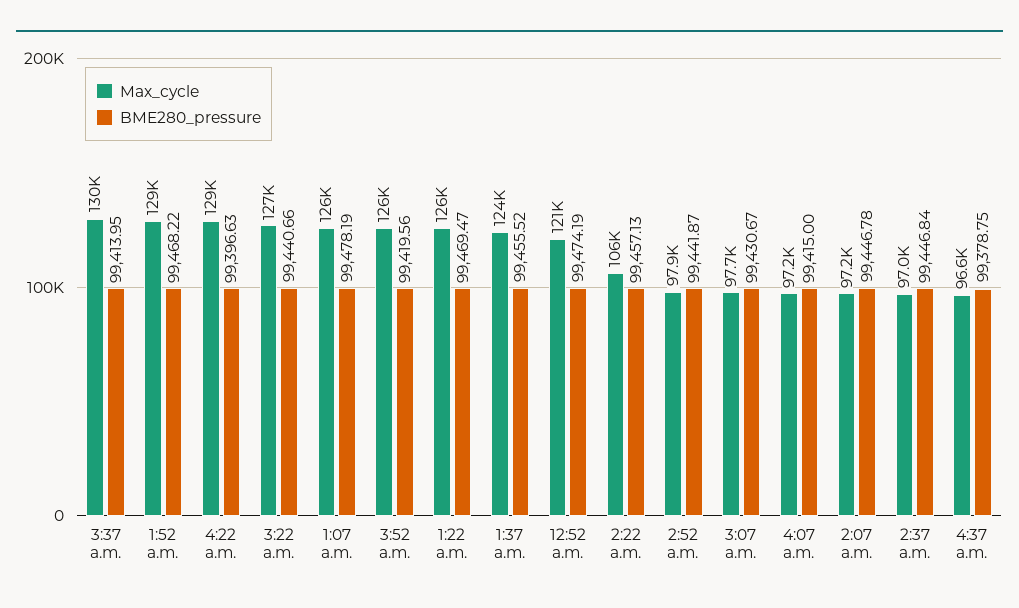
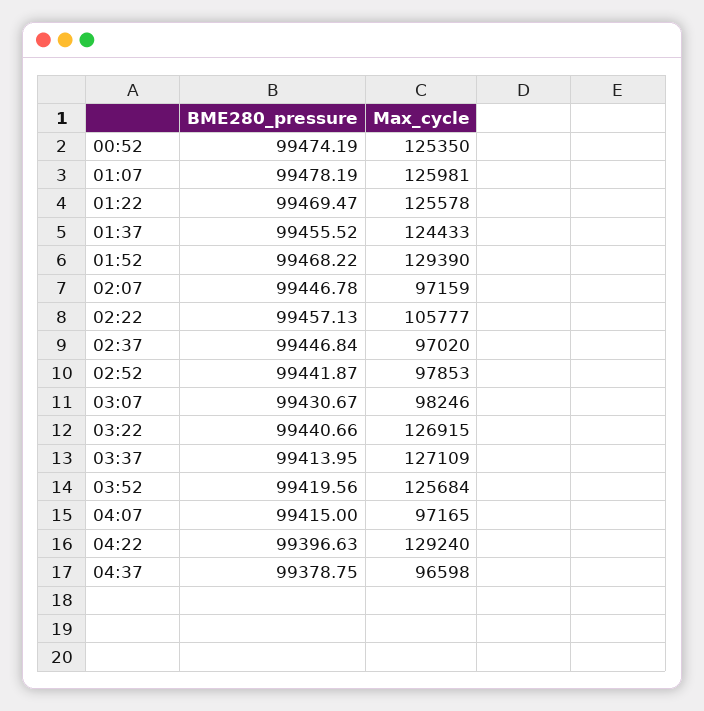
  {
    "Max_cycle": {
-     "3:37 a.m.": 130000,
+     "3:37 a.m.": 127109,
      "1:52 a.m.": 129390,
      "4:22 a.m.": 129240,
      "3:22 a.m.": 126915,
      "1:07 a.m.": 125981,
      "3:52 a.m.": 125684,
      "1:22 a.m.": 125578,
      "1:37 a.m.": 124433,
-     "12:52 a.m.": 121000,
+     "12:52 a.m.": 125350,
      "2:22 a.m.": 105777,
      "2:52 a.m.": 97853,
-     "3:07 a.m.": 97700,
+     "3:07 a.m.": 98246,
      "4:07 a.m.": 97165,
      "2:07 a.m.": 97159,
      "2:37 a.m.": 97020,
      "4:37 a.m.": 96598
    },
    "BME280_pressure": {
      "3:37 a.m.": 99413.95,
      "1:52 a.m.": 99468.22,
      "4:22 a.m.": 99396.63,
      "3:22 a.m.": 99440.66,
      "1:07 a.m.": 99478.19,
      "3:52 a.m.": 99419.56,
      "1:22 a.m.": 99469.47,
      "1:37 a.m.": 99455.52,
      "12:52 a.m.": 99474.19,
      "2:22 a.m.": 99457.13,
      "2:52 a.m.": 99441.87,
      "3:07 a.m.": 99430.67,
      "4:07 a.m.": 99415,
      "2:07 a.m.": 99446.78,
      "2:37 a.m.": 99446.84,
      "4:37 a.m.": 99378.75
    }
  }

